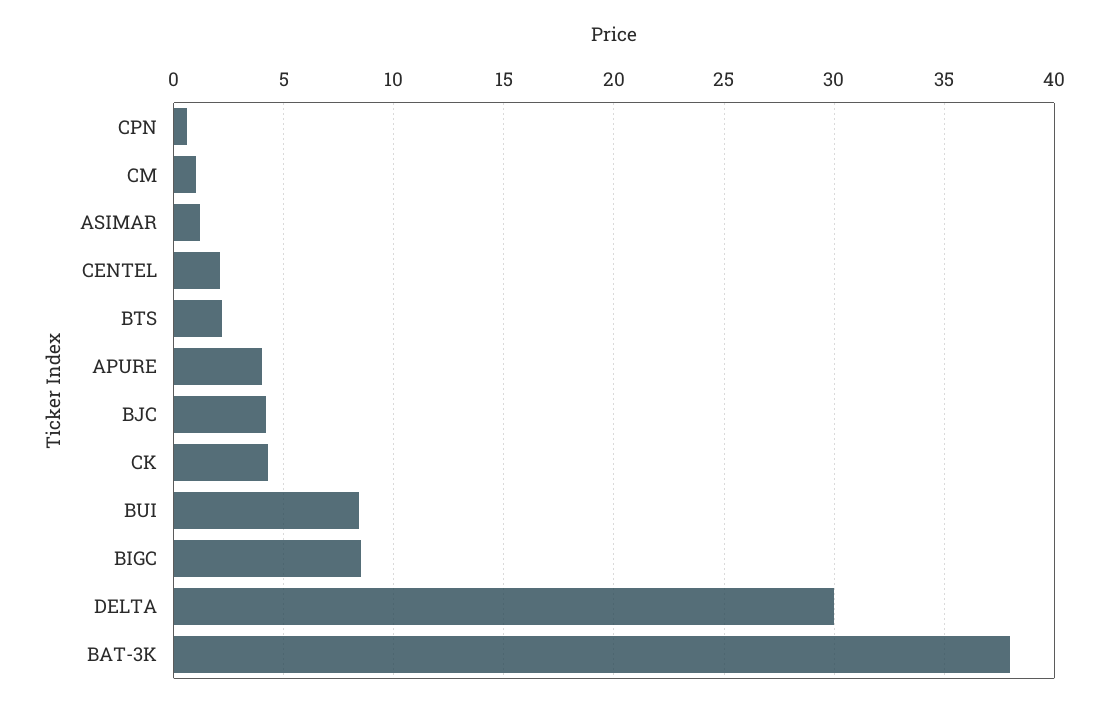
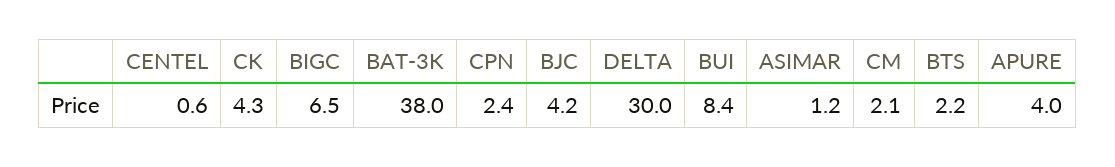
  {
-   "CPN": 0.5,
+   "CPN": 2.4,
-   "CM": 1,
+   "CM": 2.1,
    "ASIMAR": 1.2,
-   "CENTEL": 2,
+   "CENTEL": 0.6,
    "BTS": 2.2,
    "APURE": 4,
    "BJC": 4.2,
    "CK": 4.3,
    "BUI": 8.4,
-   "BIGC": 8.5,
+   "BIGC": 6.5,
    "DELTA": 30,
    "BAT-3K": 38
  }

